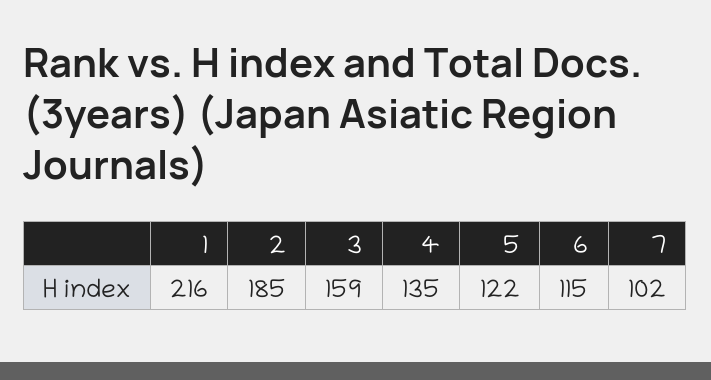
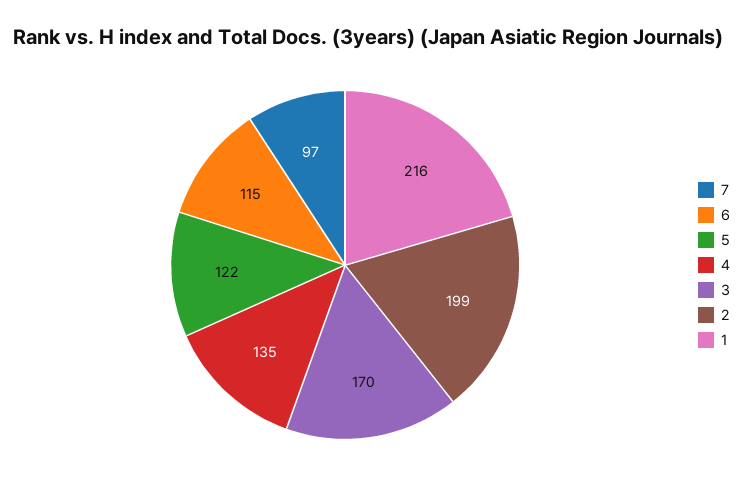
  {
    "1": 216,
-   "2": 185,
+   "2": 199,
-   "3": 159,
+   "3": 170,
    "4": 135,
    "5": 122,
    "6": 115,
-   "7": 102
+   "7": 97
  }

